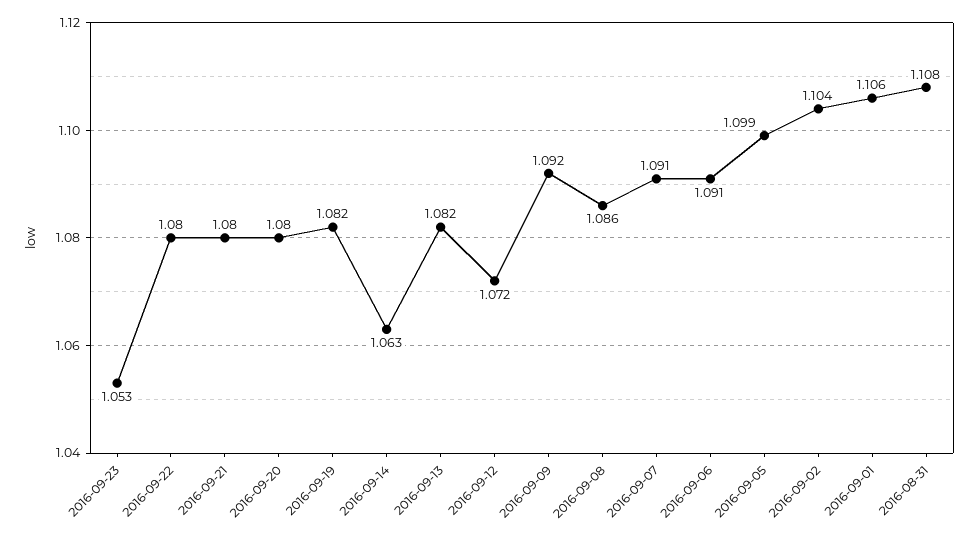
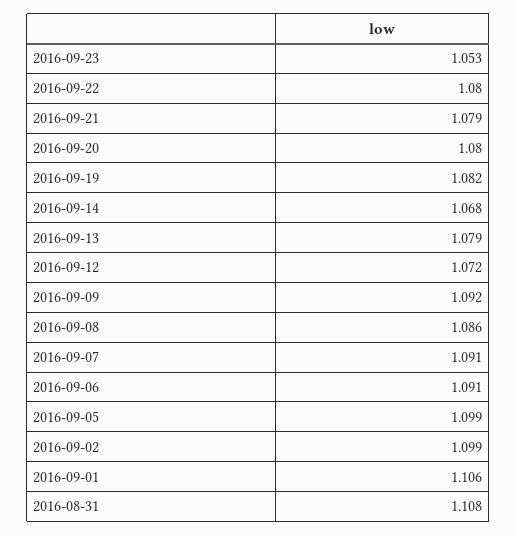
  {
    "2016-09-23": 1.053,
    "2016-09-22": 1.08,
-   "2016-09-21": 1.08,
+   "2016-09-21": 1.079,
    "2016-09-20": 1.08,
    "2016-09-19": 1.082,
-   "2016-09-14": 1.063,
+   "2016-09-14": 1.068,
-   "2016-09-13": 1.082,
+   "2016-09-13": 1.079,
    "2016-09-12": 1.072,
    "2016-09-09": 1.092,
    "2016-09-08": 1.086,
    "2016-09-07": 1.091,
    "2016-09-06": 1.091,
    "2016-09-05": 1.099,
-   "2016-09-02": 1.104,
+   "2016-09-02": 1.099,
    "2016-09-01": 1.106,
    "2016-08-31": 1.108
  }

